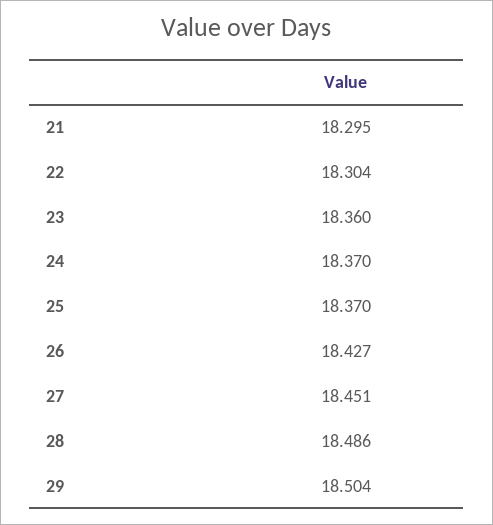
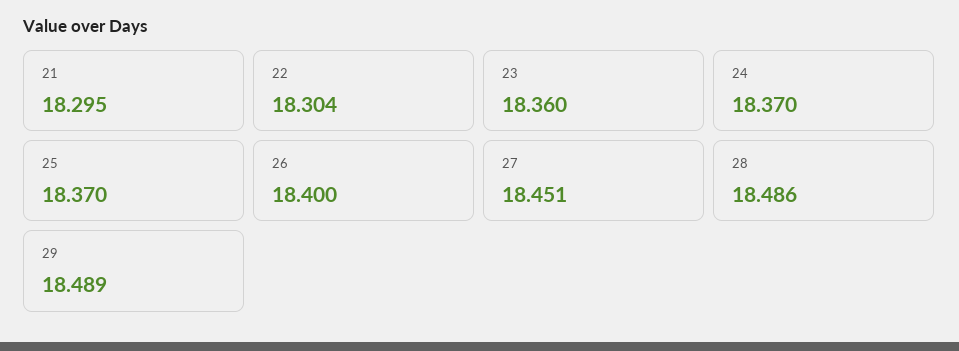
  {
    "21": 18.295,
    "22": 18.304,
    "23": 18.36,
    "24": 18.37,
    "25": 18.37,
-   "26": 18.427,
+   "26": 18.4,
    "27": 18.451,
    "28": 18.486,
-   "29": 18.504
+   "29": 18.489
  }

